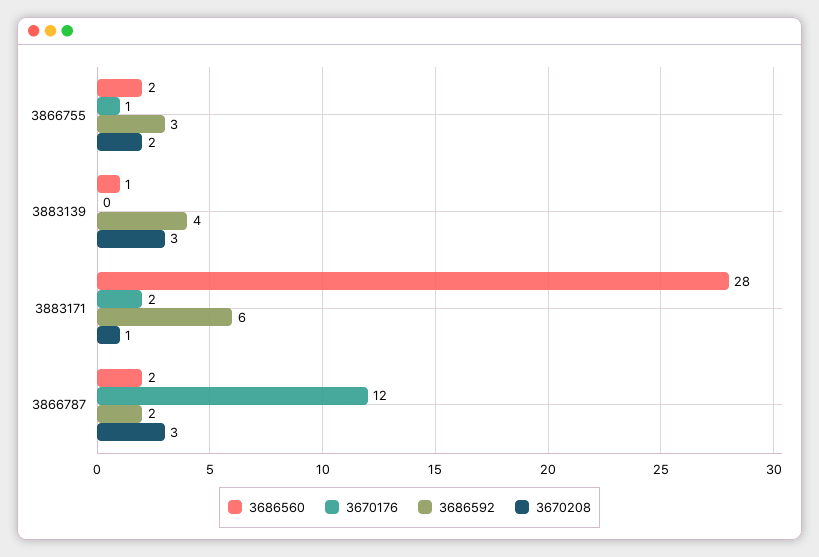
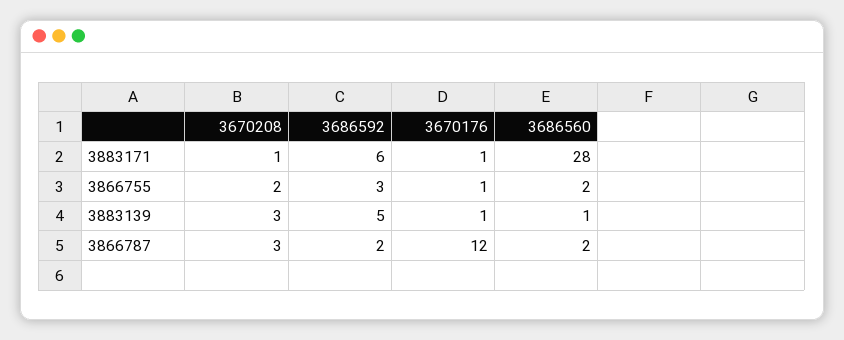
  {
    "3686560": {
      "3866755": 2,
      "3883139": 1,
      "3883171": 28,
      "3866787": 2
    },
    "3670176": {
      "3866755": 1,
-     "3883139": 0,
+     "3883139": 1,
-     "3883171": 2,
+     "3883171": 1,
      "3866787": 12
    },
    "3686592": {
      "3866755": 3,
-     "3883139": 4,
+     "3883139": 5,
      "3883171": 6,
      "3866787": 2
    },
    "3670208": {
      "3866755": 2,
      "3883139": 3,
      "3883171": 1,
      "3866787": 3
    }
  }

